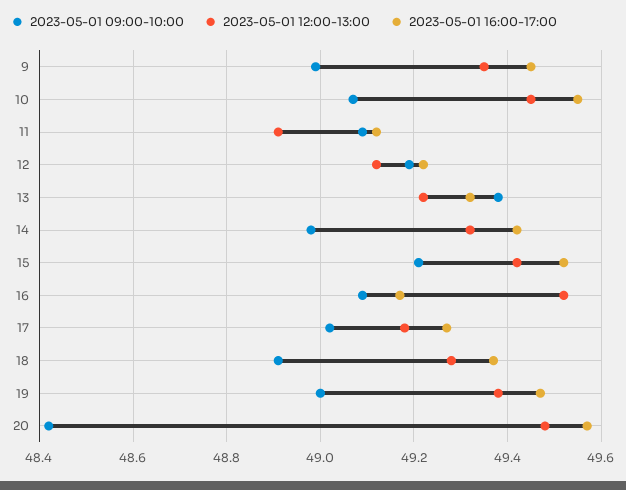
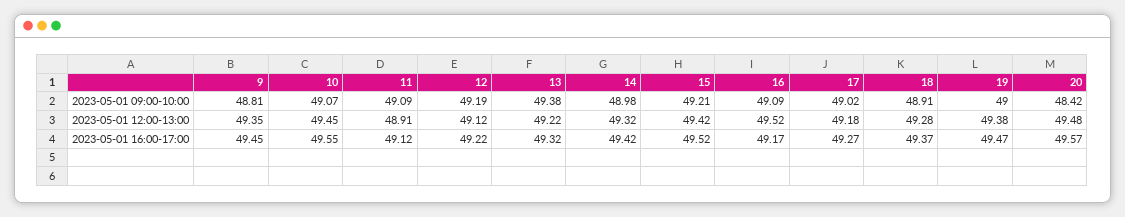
  {
    "2023-05-01 09:00-10:00": {
-     "9": 49,
+     "9": 48.81,
      "10": 49.07,
      "11": 49.09,
      "12": 49.19,
      "13": 49.38,
      "14": 48.98,
      "15": 49.21,
      "16": 49.09,
      "17": 49.02,
      "18": 48.91,
      "19": 49,
      "20": 48.42
    },
    "2023-05-01 12:00-13:00": {
      "9": 49.35,
      "10": 49.45,
      "11": 48.91,
      "12": 49.12,
      "13": 49.22,
      "14": 49.32,
      "15": 49.42,
      "16": 49.52,
      "17": 49.18,
      "18": 49.28,
      "19": 49.38,
      "20": 49.48
    },
    "2023-05-01 16:00-17:00": {
      "9": 49.45,
      "10": 49.55,
      "11": 49.12,
      "12": 49.22,
      "13": 49.32,
      "14": 49.42,
      "15": 49.52,
      "16": 49.17,
      "17": 49.27,
      "18": 49.37,
      "19": 49.47,
      "20": 49.57
    }
  }

